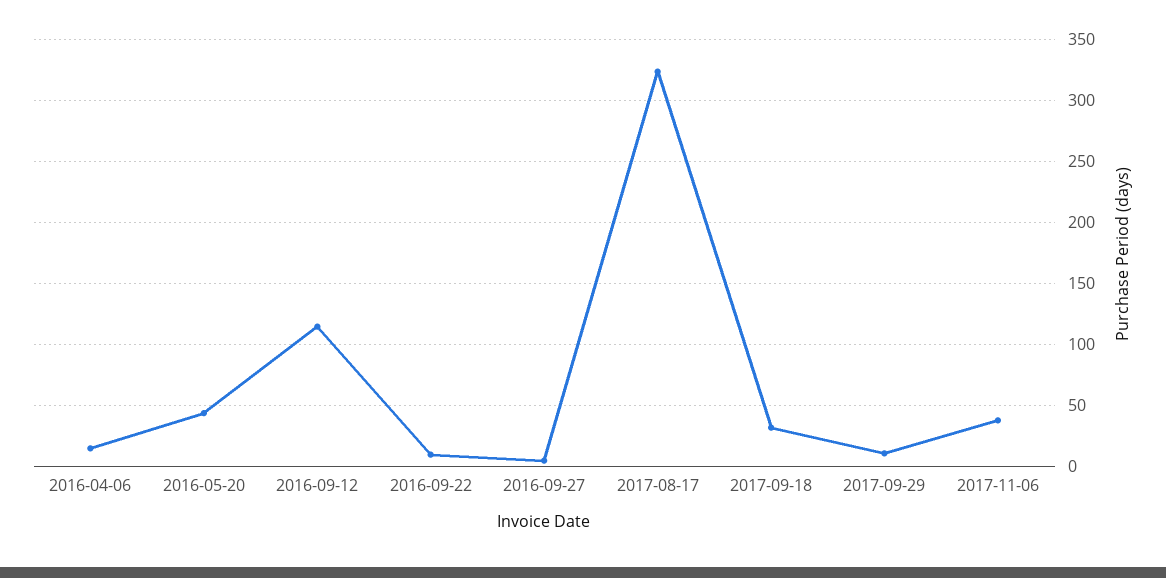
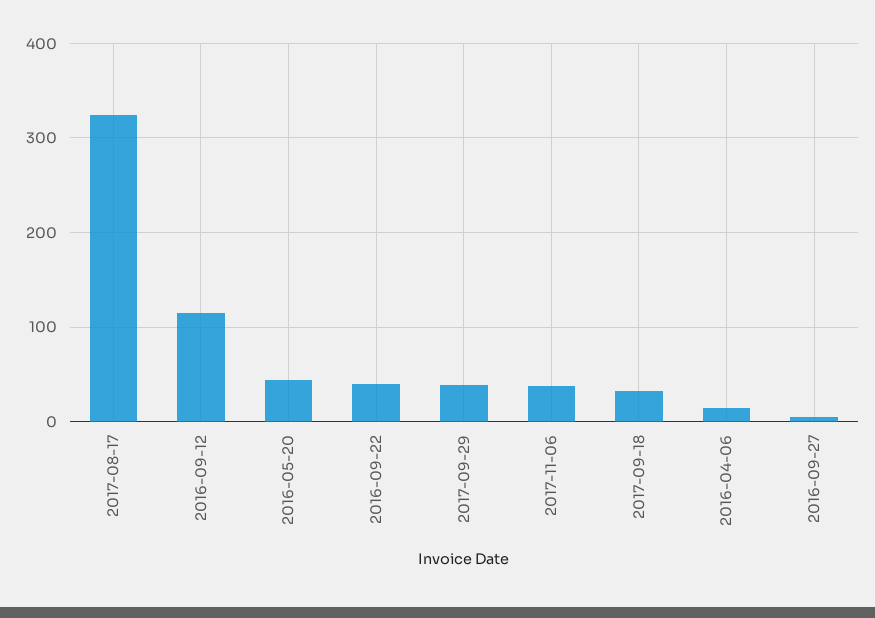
  {
    "2016-04-06": 15,
    "2016-05-20": 45,
    "2016-09-12": 115,
-   "2016-09-22": 10,
+   "2016-09-22": 40,
    "2016-09-27": 5,
    "2017-08-17": 325,
    "2017-09-18": 30,
-   "2017-09-29": 10,
+   "2017-09-29": 40,
    "2017-11-06": 40
  }

